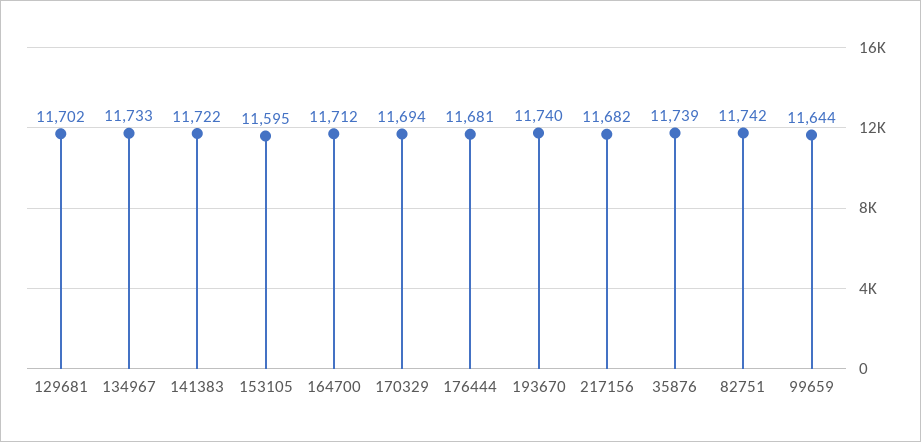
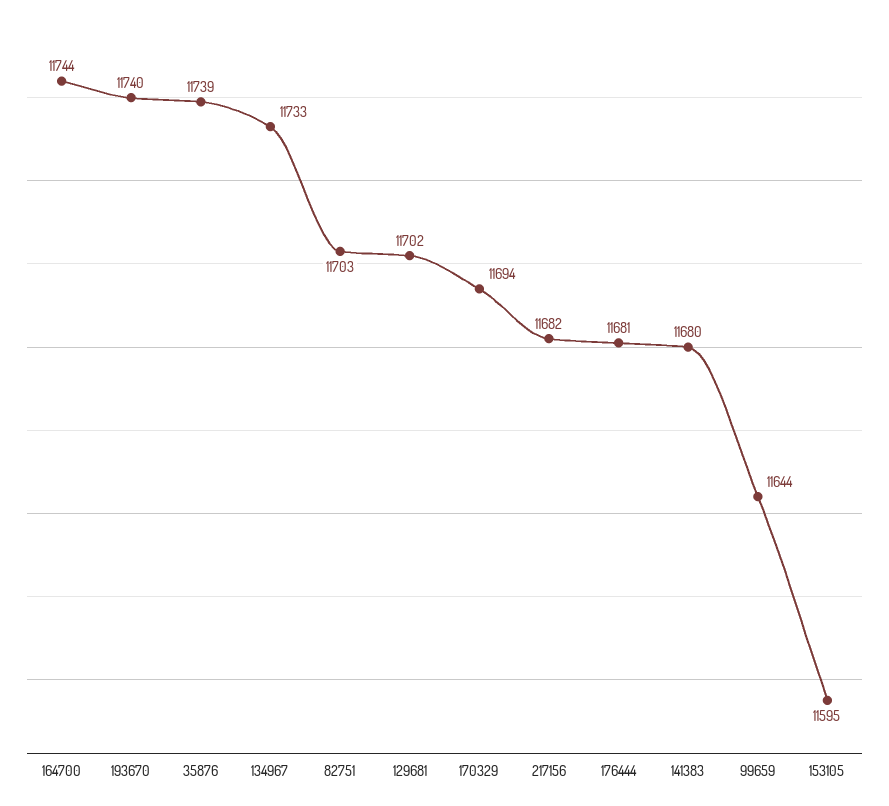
  {
    "129681": 11702,
    "134967": 11733,
-   "141383": 11722,
+   "141383": 11680,
    "153105": 11595,
-   "164700": 11712,
+   "164700": 11744,
    "170329": 11694,
    "176444": 11681,
    "193670": 11740,
    "217156": 11682,
    "35876": 11739,
-   "82751": 11742,
+   "82751": 11703,
    "99659": 11644
  }

